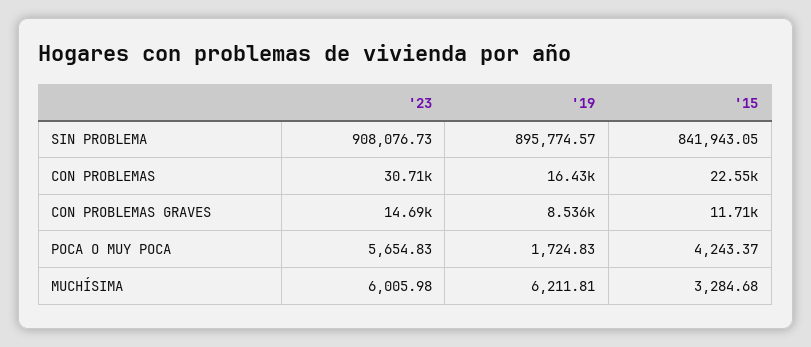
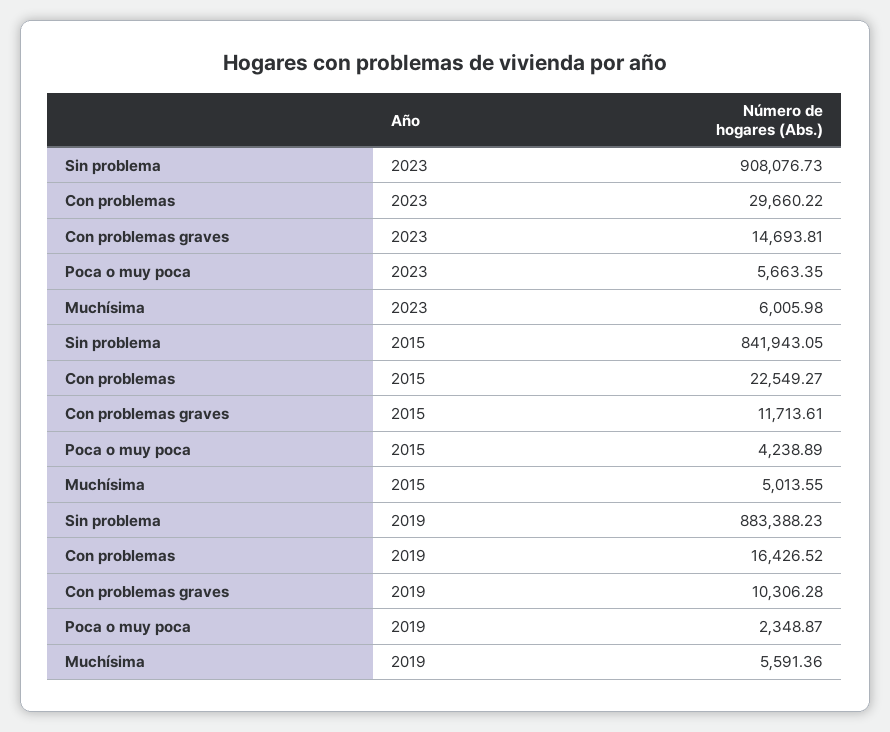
  {
    "'23": {
      "SIN PROBLEMA": 908076.73,
-     "CON PROBLEMAS": 30710,
+     "CON PROBLEMAS": 29660.22,
      "CON PROBLEMAS GRAVES": 14693.81,
-     "POCA O MUY POCA": 5654.83,
+     "POCA O MUY POCA": 5663.35,
      "MUCHÍSIMA": 6005.98
    },
    "'19": {
-     "SIN PROBLEMA": 895774.57,
+     "SIN PROBLEMA": 883388.23,
      "CON PROBLEMAS": 16426.52,
-     "CON PROBLEMAS GRAVES": 8536,
+     "CON PROBLEMAS GRAVES": 10306.28,
-     "POCA O MUY POCA": 1724.83,
+     "POCA O MUY POCA": 2348.87,
-     "MUCHÍSIMA": 6211.81
+     "MUCHÍSIMA": 5591.36
    },
    "'15": {
      "SIN PROBLEMA": 841943.05,
      "CON PROBLEMAS": 22549.27,
      "CON PROBLEMAS GRAVES": 11713.61,
-     "POCA O MUY POCA": 4243.37,
+     "POCA O MUY POCA": 4238.89,
-     "MUCHÍSIMA": 3284.68
+     "MUCHÍSIMA": 5013.55
    }
  }

